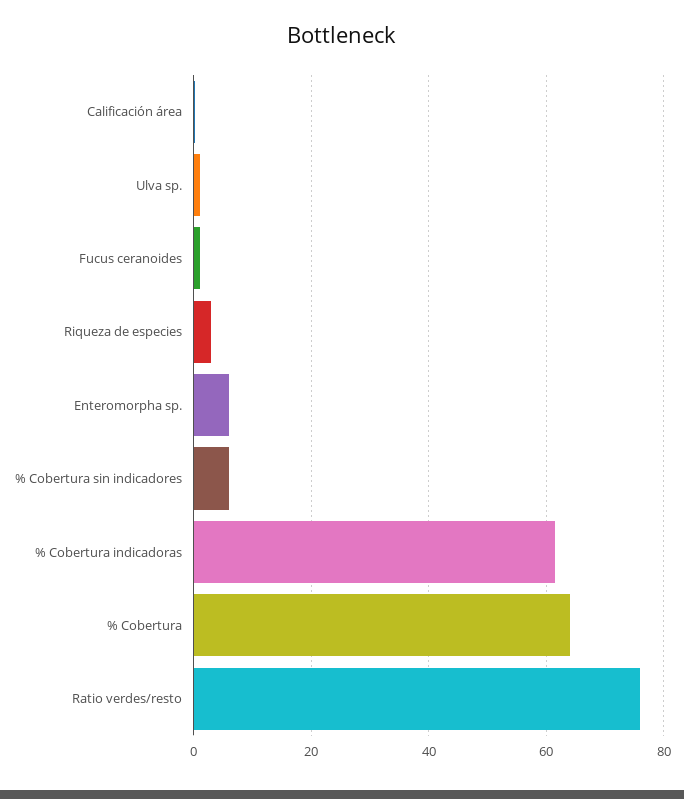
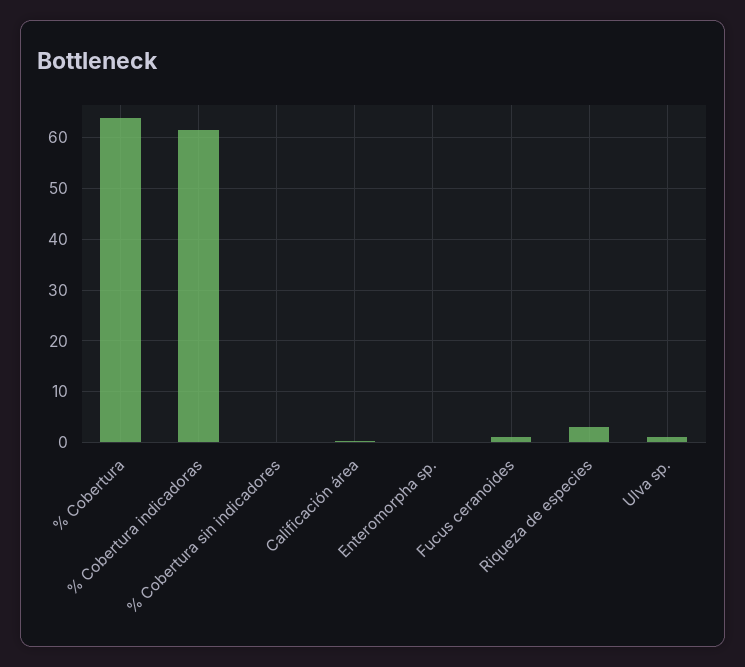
  {
    "Calificación área": 0,
    "Ulva sp.": 2,
    "Fucus ceranoides": 2,
    "Riqueza de especies": 4,
-   "Enteromorpha sp.": 6,
+   "Enteromorpha sp.": 0,
-   "% Cobertura sin indicadores": 6,
+   "% Cobertura sin indicadores": 0,
    "% Cobertura indicadoras": 62,
-   "% Cobertura": 64,
+   "% Cobertura": 64
-   "Ratio verdes/resto": 76
  }

